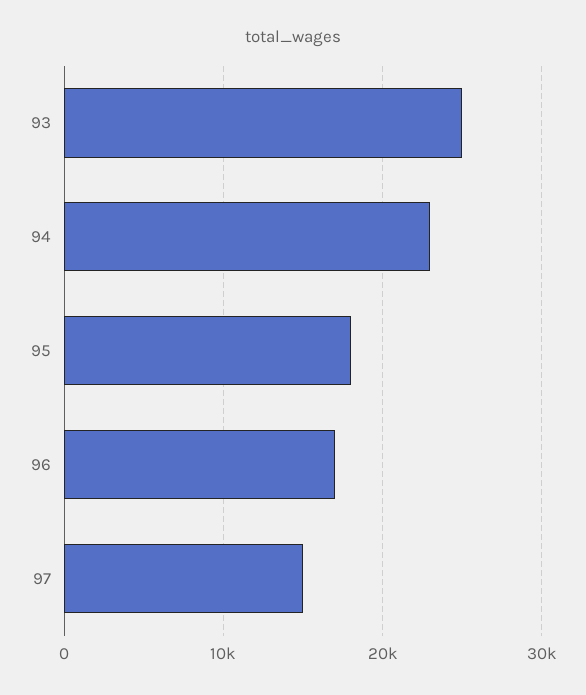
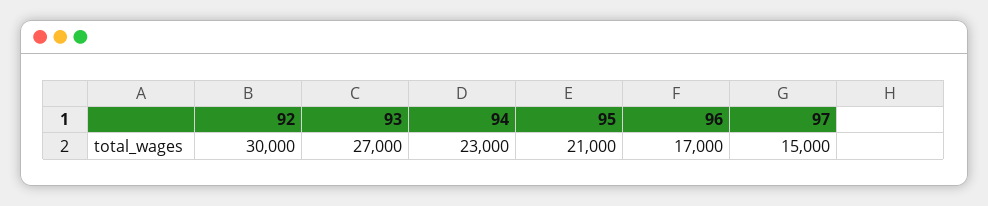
  {
-   "93": 25000,
+   "93": 27000,
    "94": 23000,
-   "95": 18000,
+   "95": 21000,
    "96": 17000,
-   "97": 15000
+   "97": 15000,
+   "92": 30000
  }

